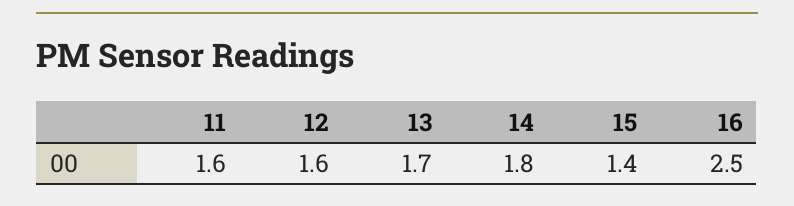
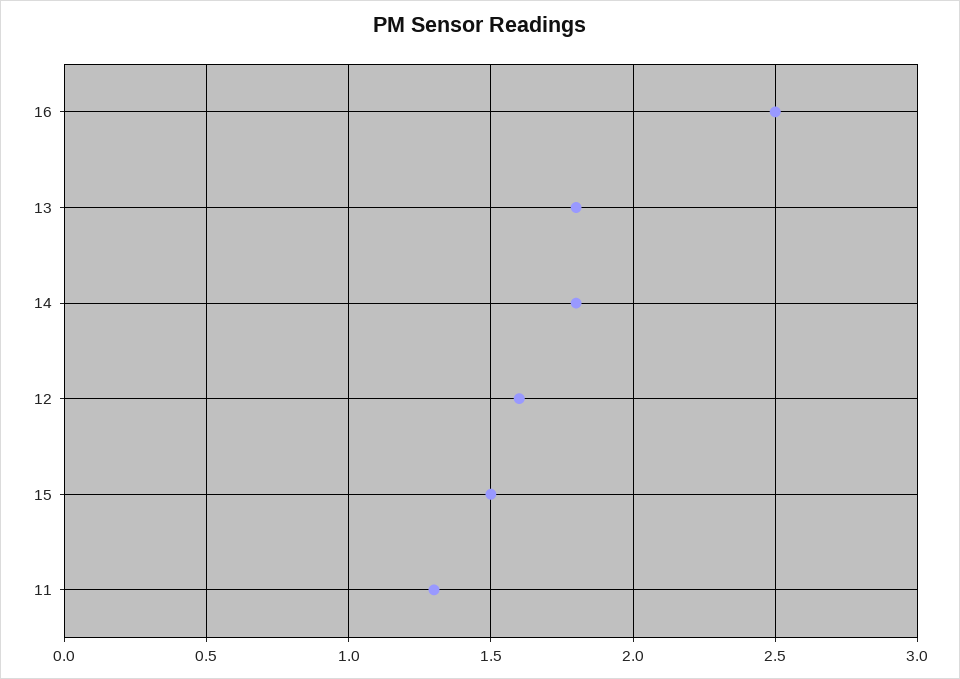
  {
-   "11": 1.6,
+   "11": 1.3,
    "12": 1.6,
-   "13": 1.7,
+   "13": 1.8,
    "14": 1.8,
-   "15": 1.4,
+   "15": 1.5,
    "16": 2.5
  }

